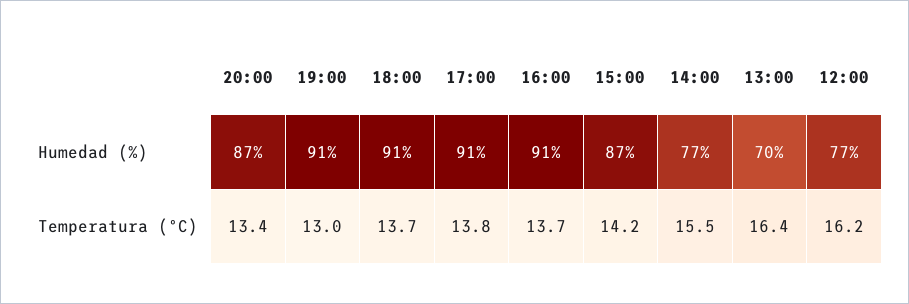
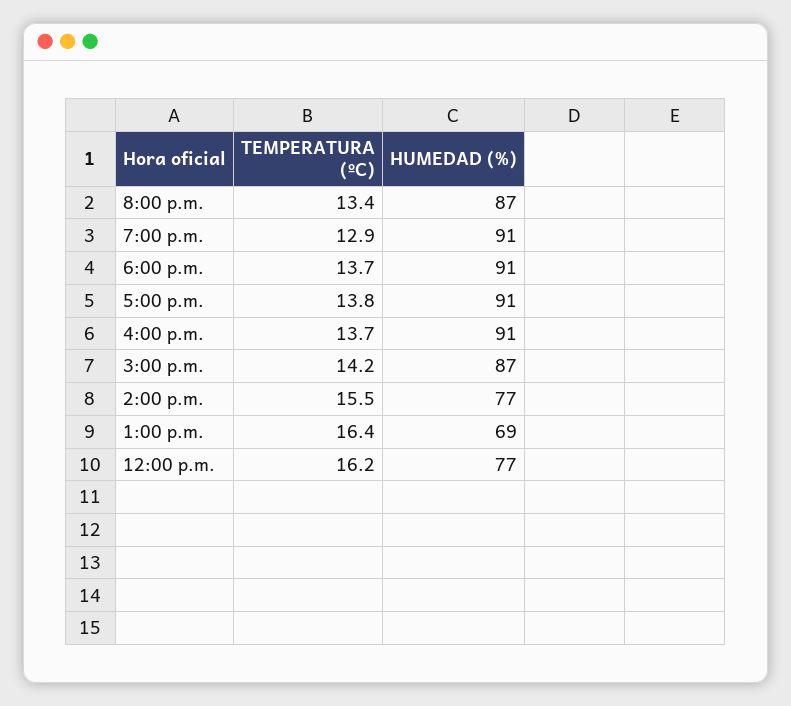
  {
    "20:00": {
      "Humedad (%)": 87,
      "Temperatura (ºC)": 13.4
    },
    "19:00": {
      "Humedad (%)": 91,
-     "Temperatura (ºC)": 13
+     "Temperatura (ºC)": 12.9
    },
    "18:00": {
      "Humedad (%)": 91,
      "Temperatura (ºC)": 13.7
    },
    "17:00": {
      "Humedad (%)": 91,
      "Temperatura (ºC)": 13.8
    },
    "16:00": {
      "Humedad (%)": 91,
      "Temperatura (ºC)": 13.7
    },
    "15:00": {
      "Humedad (%)": 87,
      "Temperatura (ºC)": 14.2
    },
    "14:00": {
      "Humedad (%)": 77,
      "Temperatura (ºC)": 15.5
    },
    "13:00": {
-     "Humedad (%)": 70,
+     "Humedad (%)": 69,
      "Temperatura (ºC)": 16.4
    },
    "12:00": {
      "Humedad (%)": 77,
      "Temperatura (ºC)": 16.2
    }
  }

